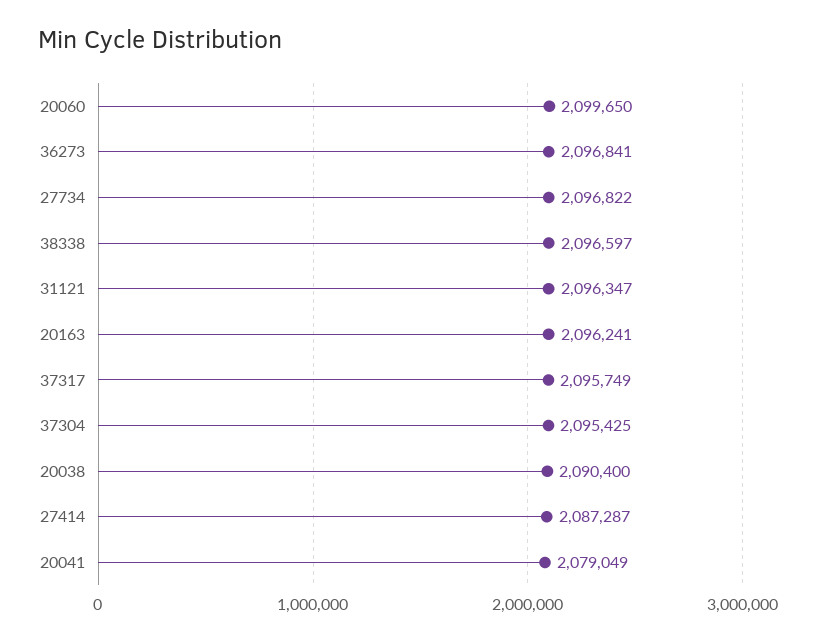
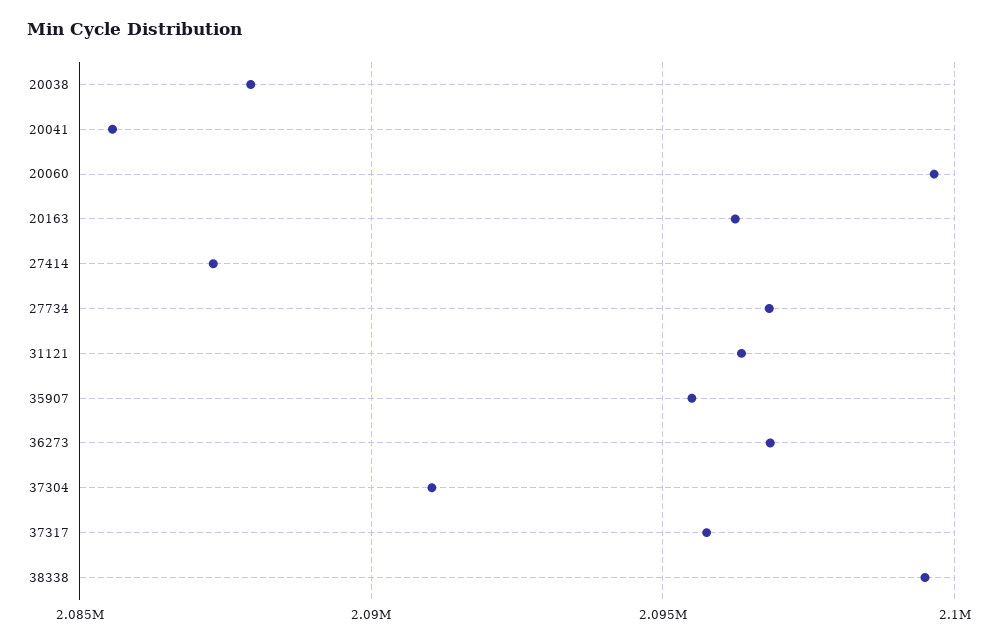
  {
    "20060": 2099650,
    "36273": 2096841,
    "27734": 2096822,
-   "38338": 2096597,
+   "38338": 2099500,
    "31121": 2096347,
    "20163": 2096241,
    "37317": 2095749,
-   "37304": 2095425,
+   "37304": 2091000,
-   "20038": 2090400,
+   "20038": 2088000,
    "27414": 2087287,
-   "20041": 2079049
+   "20041": 2085500,
+   "35907": 2095500
  }

